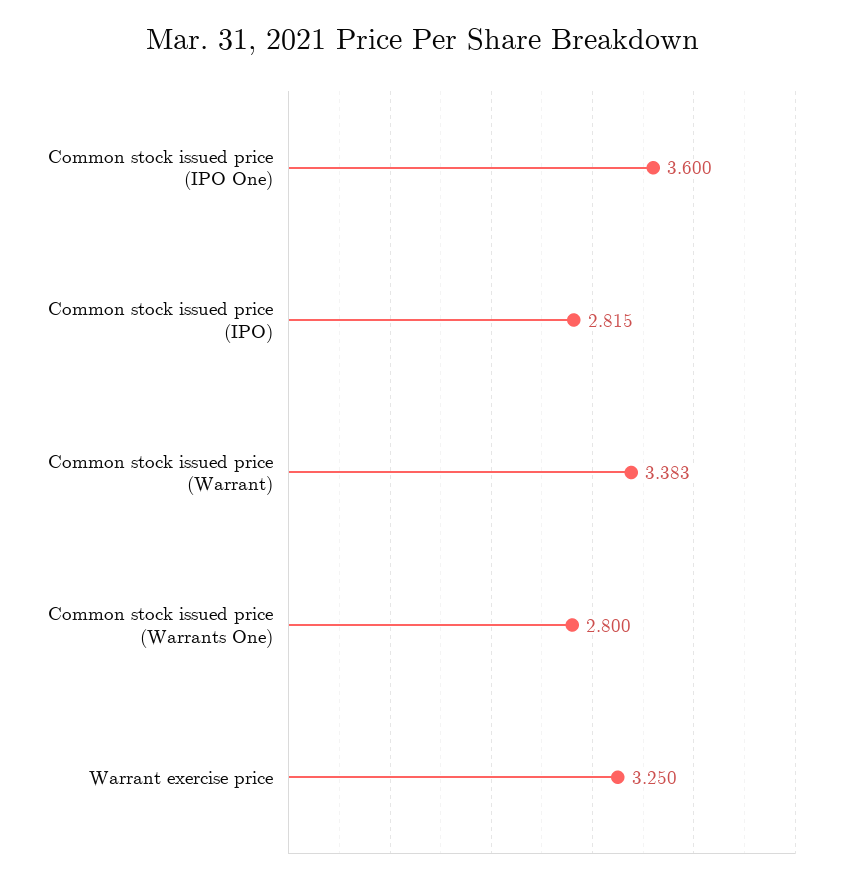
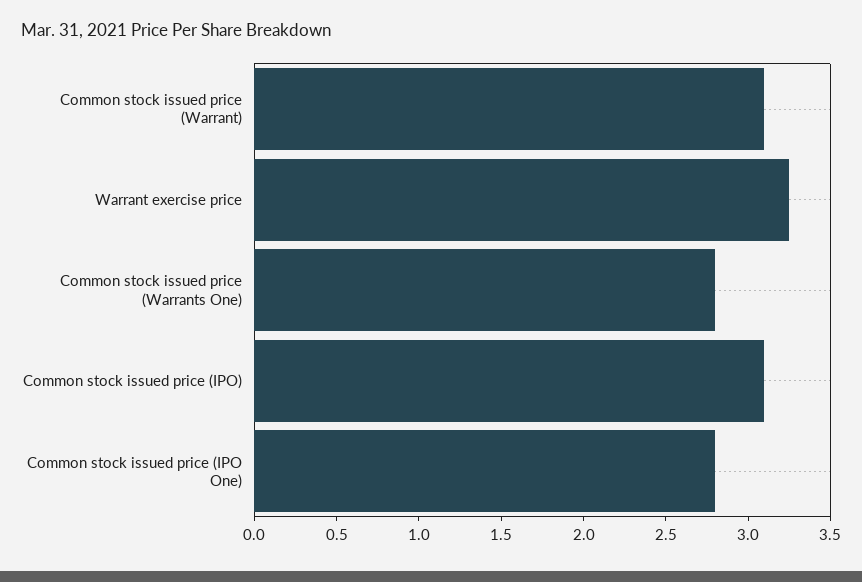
  {
-   "Common stock issued price (IPO One)": 3.6,
+   "Common stock issued price (IPO One)": 2.8,
-   "Common stock issued price (IPO)": 2.815,
+   "Common stock issued price (IPO)": 3.1,
-   "Common stock issued price (Warrant)": 3.383,
+   "Common stock issued price (Warrant)": 3.1,
    "Common stock issued price (Warrants One)": 2.8,
    "Warrant exercise price": 3.25
  }

